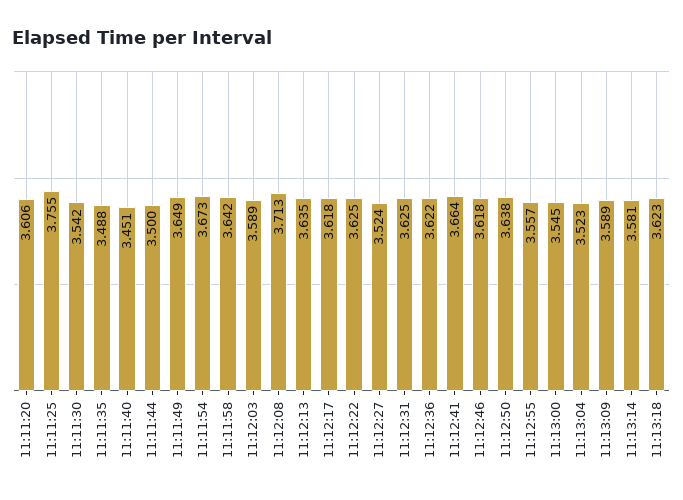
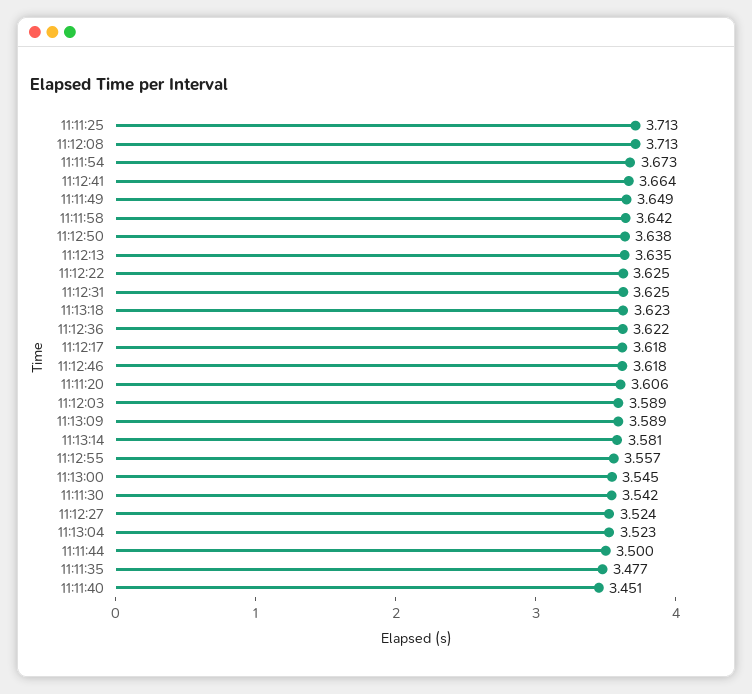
  {
    "11:11:20": 3.606,
-   "11:11:25": 3.755,
+   "11:11:25": 3.713,
    "11:11:30": 3.542,
-   "11:11:35": 3.488,
+   "11:11:35": 3.477,
    "11:11:40": 3.451,
    "11:11:44": 3.5,
    "11:11:49": 3.649,
    "11:11:54": 3.673,
    "11:11:58": 3.642,
    "11:12:03": 3.589,
    "11:12:08": 3.713,
    "11:12:13": 3.635,
    "11:12:17": 3.618,
    "11:12:22": 3.625,
    "11:12:27": 3.524,
    "11:12:31": 3.625,
    "11:12:36": 3.622,
    "11:12:41": 3.664,
    "11:12:46": 3.618,
    "11:12:50": 3.638,
    "11:12:55": 3.557,
    "11:13:00": 3.545,
    "11:13:04": 3.523,
    "11:13:09": 3.589,
    "11:13:14": 3.581,
    "11:13:18": 3.623
  }

